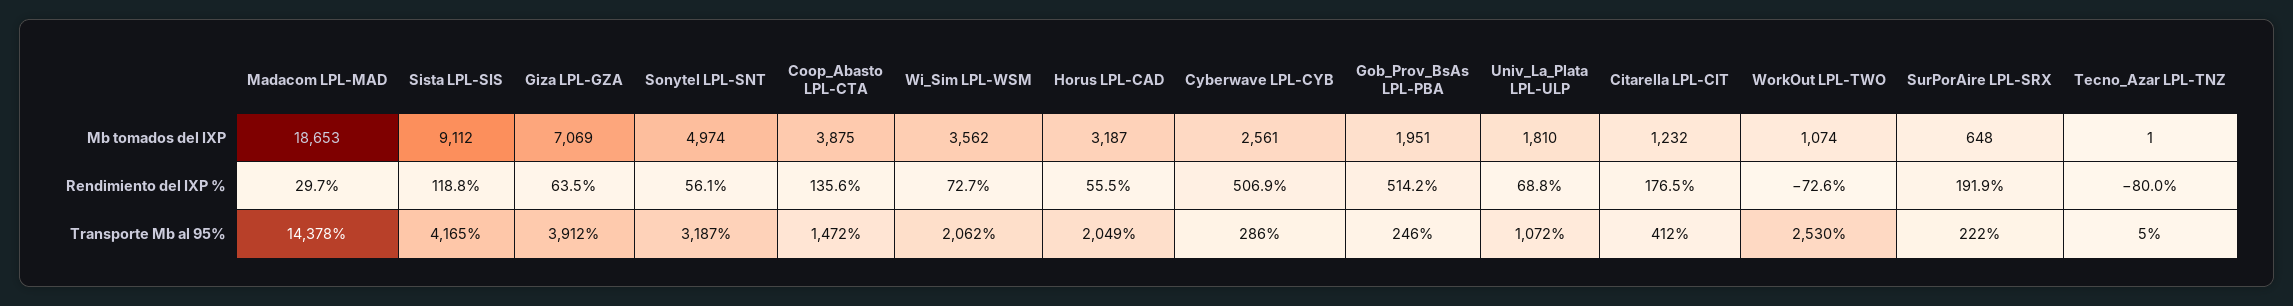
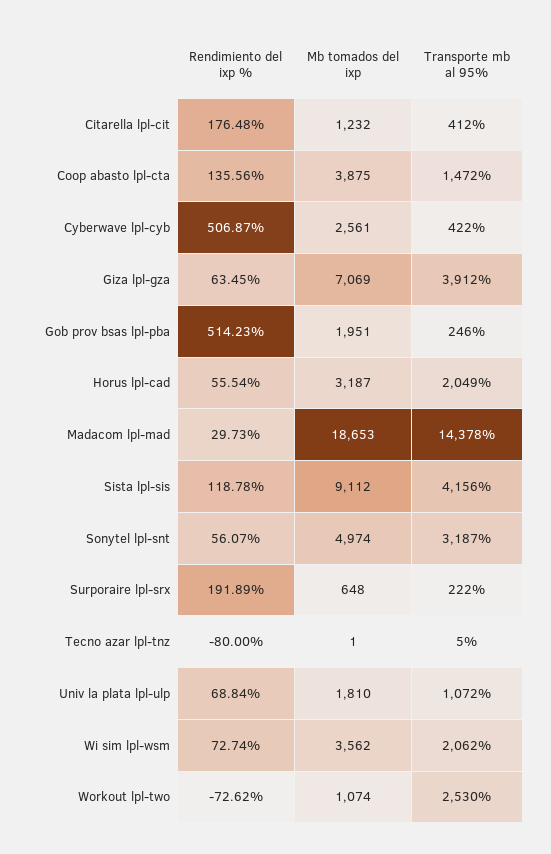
  {
    "Madacom LPL-MAD": {
      "Mb tomados del IXP": 18653,
      "Rendimiento del IXP %": 29.73,
      "Transporte Mb al 95%": 14378
    },
    "Sista LPL-SIS": {
      "Mb tomados del IXP": 9112,
      "Rendimiento del IXP %": 118.78,
-     "Transporte Mb al 95%": 4165
+     "Transporte Mb al 95%": 4156
    },
    "Giza LPL-GZA": {
      "Mb tomados del IXP": 7069,
      "Rendimiento del IXP %": 63.45,
      "Transporte Mb al 95%": 3912
    },
    "Sonytel LPL-SNT": {
      "Mb tomados del IXP": 4974,
      "Rendimiento del IXP %": 56.07,
      "Transporte Mb al 95%": 3187
    },
    "Coop_Abasto LPL-CTA": {
      "Mb tomados del IXP": 3875,
      "Rendimiento del IXP %": 135.56,
      "Transporte Mb al 95%": 1472
    },
    "Wi_Sim LPL-WSM": {
      "Mb tomados del IXP": 3562,
      "Rendimiento del IXP %": 72.74,
      "Transporte Mb al 95%": 2062
    },
    "Horus LPL-CAD": {
      "Mb tomados del IXP": 3187,
      "Rendimiento del IXP %": 55.54,
      "Transporte Mb al 95%": 2049
    },
    "Cyberwave LPL-CYB": {
      "Mb tomados del IXP": 2561,
      "Rendimiento del IXP %": 506.87,
-     "Transporte Mb al 95%": 286
+     "Transporte Mb al 95%": 422
    },
    "Gob_Prov_BsAs LPL-PBA": {
      "Mb tomados del IXP": 1951,
      "Rendimiento del IXP %": 514.23,
      "Transporte Mb al 95%": 246
    },
    "Univ_La_Plata LPL-ULP": {
      "Mb tomados del IXP": 1810,
      "Rendimiento del IXP %": 68.84,
      "Transporte Mb al 95%": 1072
    },
    "Citarella LPL-CIT": {
      "Mb tomados del IXP": 1232,
      "Rendimiento del IXP %": 176.48,
      "Transporte Mb al 95%": 412
    },
    "WorkOut LPL-TWO": {
      "Mb tomados del IXP": 1074,
      "Rendimiento del IXP %": -72.62,
      "Transporte Mb al 95%": 2530
    },
    "SurPorAire LPL-SRX": {
      "Mb tomados del IXP": 648,
      "Rendimiento del IXP %": 191.89,
      "Transporte Mb al 95%": 222
    },
    "Tecno_Azar LPL-TNZ": {
      "Mb tomados del IXP": 1,
      "Rendimiento del IXP %": -80,
      "Transporte Mb al 95%": 5
    }
  }

